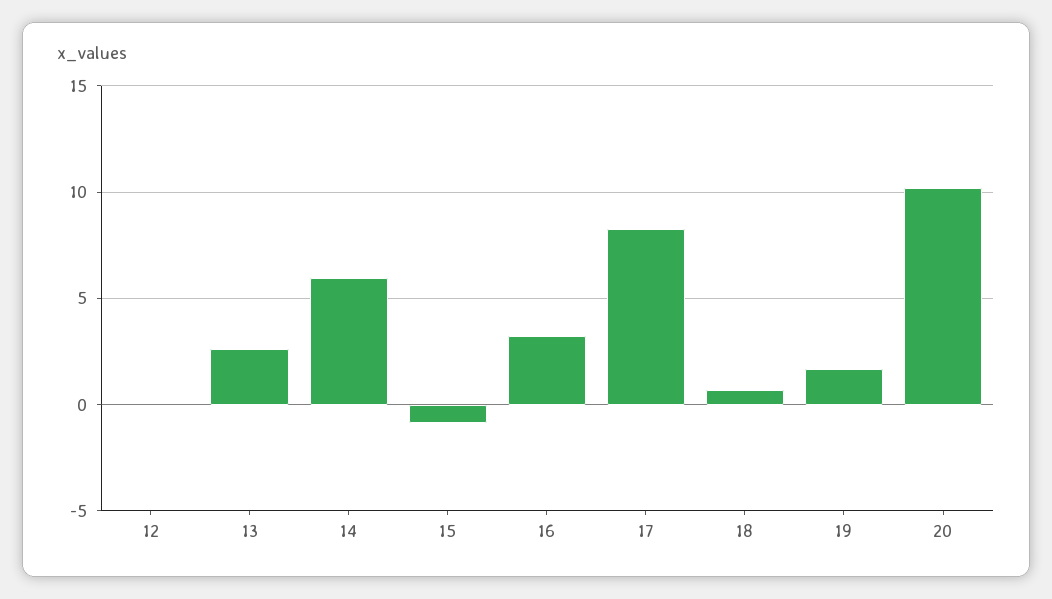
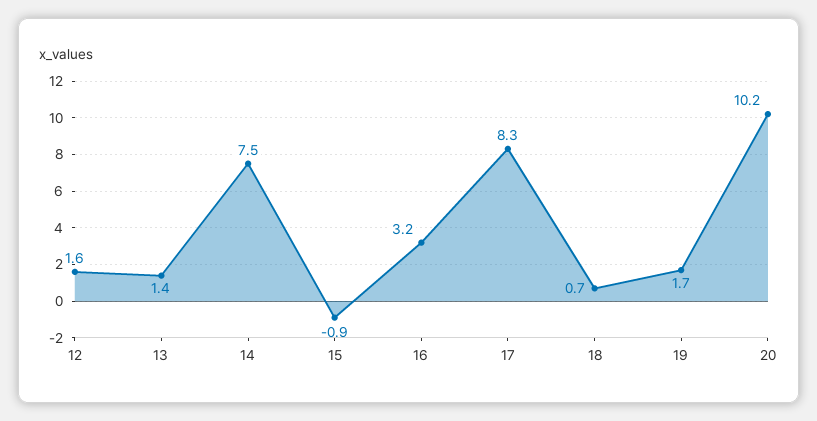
  {
-   "12": 0,
+   "12": 1.6,
-   "13": 2.5,
+   "13": 1.4,
-   "14": 6,
+   "14": 7.5,
    "15": -0.9,
    "16": 3.2,
    "17": 8.3,
    "18": 0.7,
    "19": 1.7,
    "20": 10.2
  }

